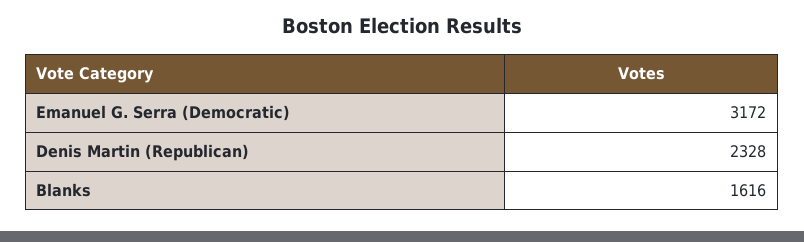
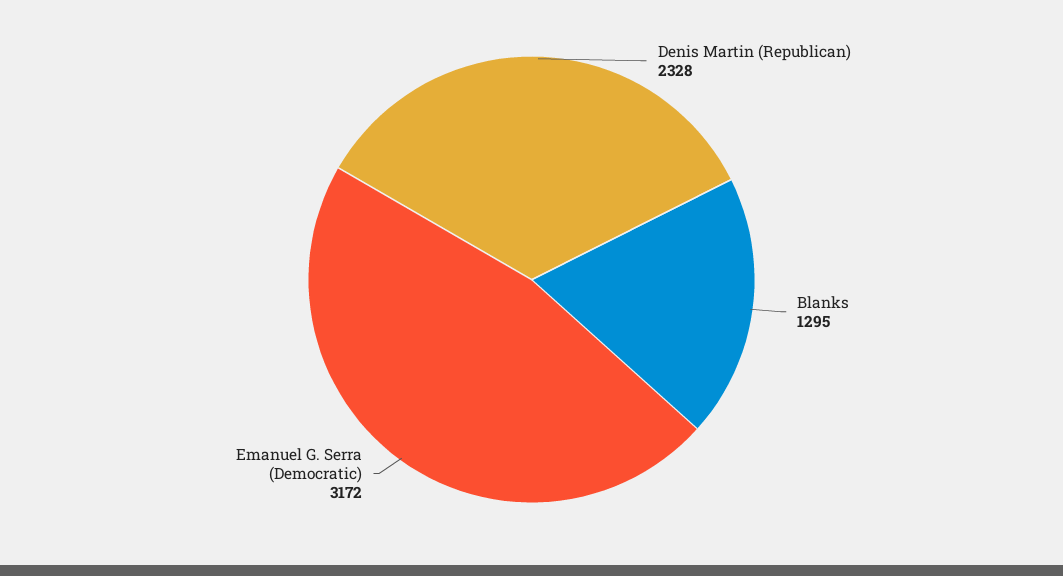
  {
    "Emanuel G. Serra (Democratic)": 3172,
    "Denis Martin (Republican)": 2328,
-   "Blanks": 1616
+   "Blanks": 1295
  }

